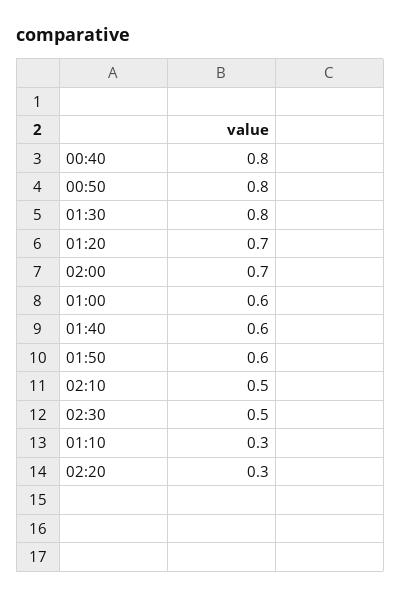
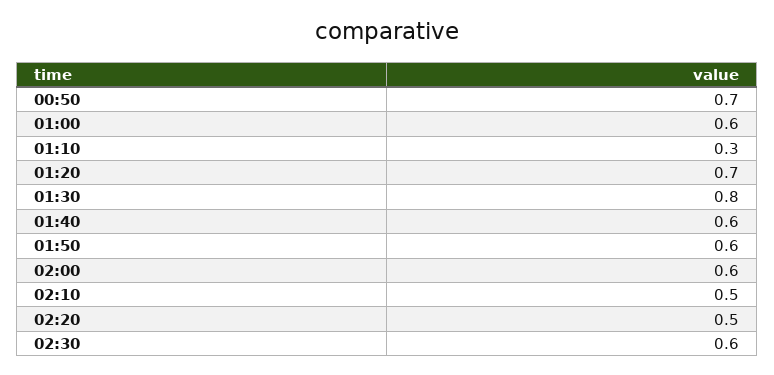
  {
-   "00:40": 0.8,
-   "00:50": 0.8,
+   "00:50": 0.7,
    "01:30": 0.8,
    "01:20": 0.7,
-   "02:00": 0.7,
+   "02:00": 0.6,
    "01:00": 0.6,
    "01:40": 0.6,
    "01:50": 0.6,
    "02:10": 0.5,
-   "02:30": 0.5,
+   "02:30": 0.6,
    "01:10": 0.3,
-   "02:20": 0.3
+   "02:20": 0.5
  }

